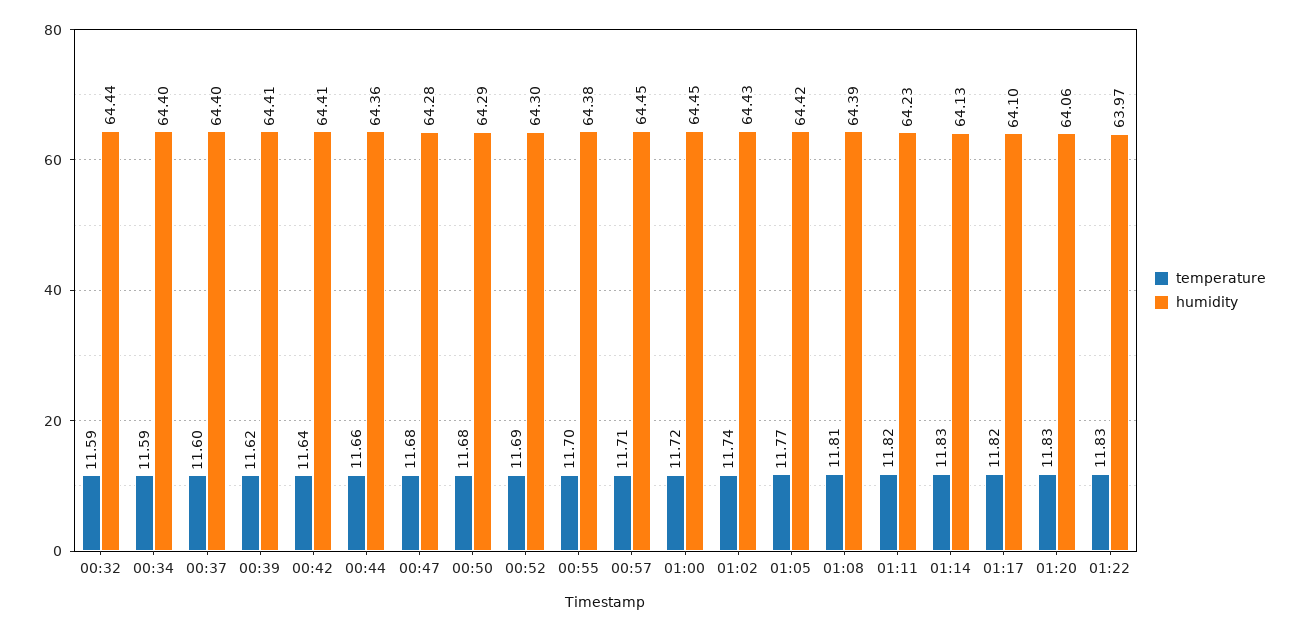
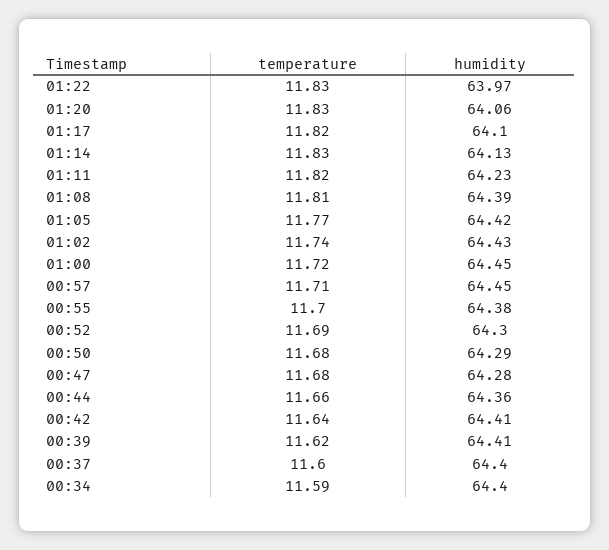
  {
    "temperature": {
-     "00:32": 11.59,
      "00:34": 11.59,
      "00:37": 11.6,
      "00:39": 11.62,
      "00:42": 11.64,
      "00:44": 11.66,
      "00:47": 11.68,
      "00:50": 11.68,
      "00:52": 11.69,
      "00:55": 11.7,
      "00:57": 11.71,
      "01:00": 11.72,
      "01:02": 11.74,
      "01:05": 11.77,
      "01:08": 11.81,
      "01:11": 11.82,
      "01:14": 11.83,
      "01:17": 11.82,
      "01:20": 11.83,
      "01:22": 11.83
    },
    "humidity": {
-     "00:32": 64.44,
      "00:34": 64.4,
      "00:37": 64.4,
      "00:39": 64.41,
      "00:42": 64.41,
      "00:44": 64.36,
      "00:47": 64.28,
      "00:50": 64.29,
      "00:52": 64.3,
      "00:55": 64.38,
      "00:57": 64.45,
      "01:00": 64.45,
      "01:02": 64.43,
      "01:05": 64.42,
      "01:08": 64.39,
      "01:11": 64.23,
      "01:14": 64.13,
      "01:17": 64.1,
      "01:20": 64.06,
      "01:22": 63.97
    }
  }

